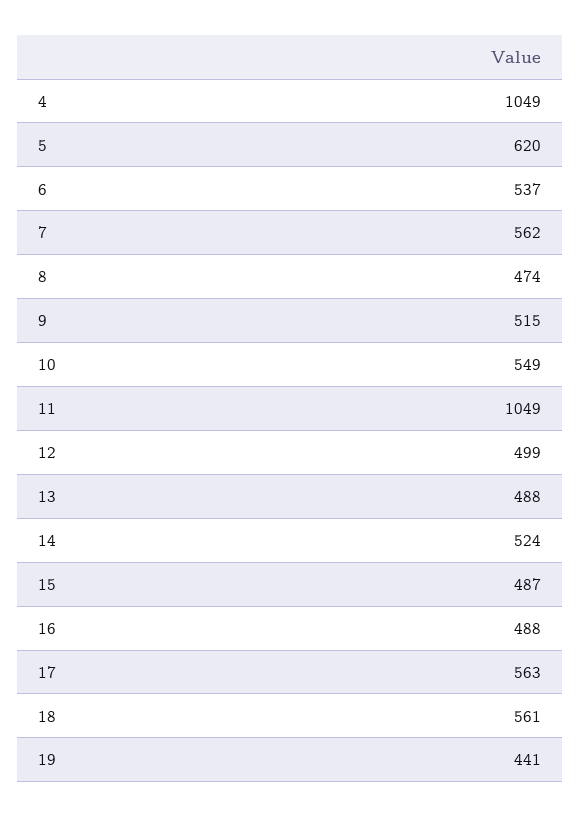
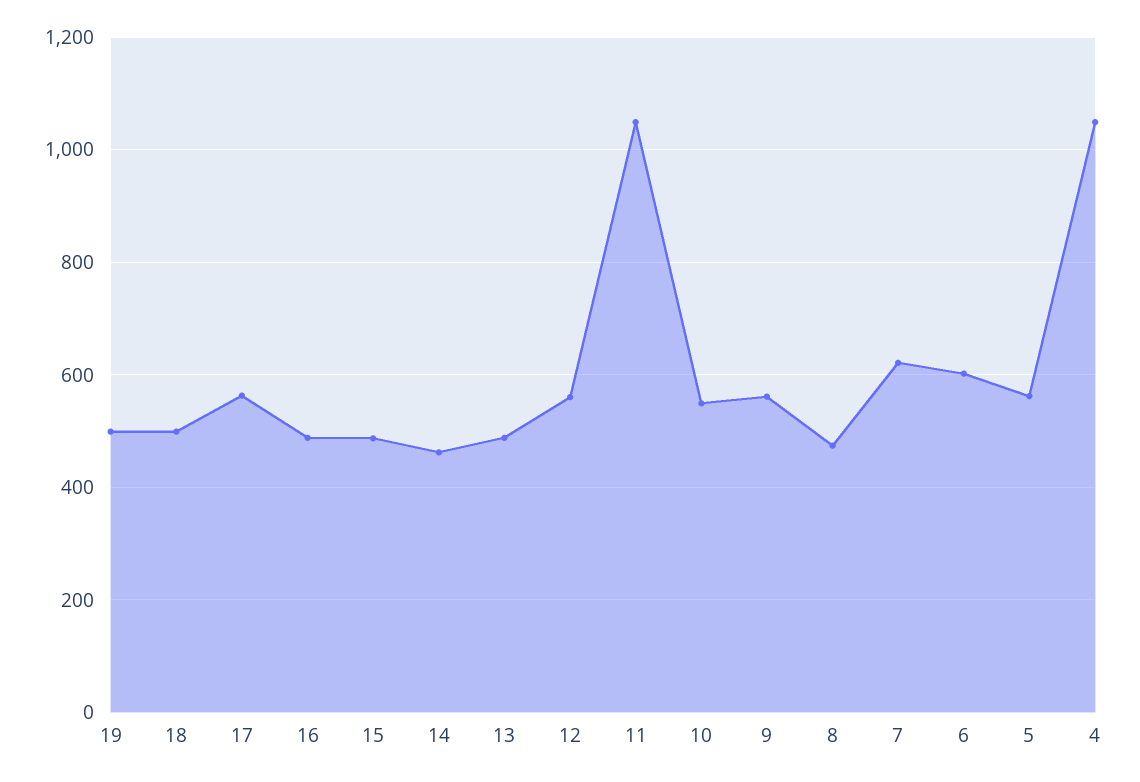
  {
    "4": 1049,
-   "5": 620,
+   "5": 560,
-   "6": 537,
+   "6": 600,
-   "7": 562,
+   "7": 620,
    "8": 474,
-   "9": 515,
+   "9": 560,
    "10": 549,
    "11": 1049,
-   "12": 499,
+   "12": 560,
    "13": 488,
-   "14": 524,
+   "14": 460,
    "15": 487,
    "16": 488,
    "17": 563,
-   "18": 561,
+   "18": 500,
-   "19": 441
+   "19": 500
  }

